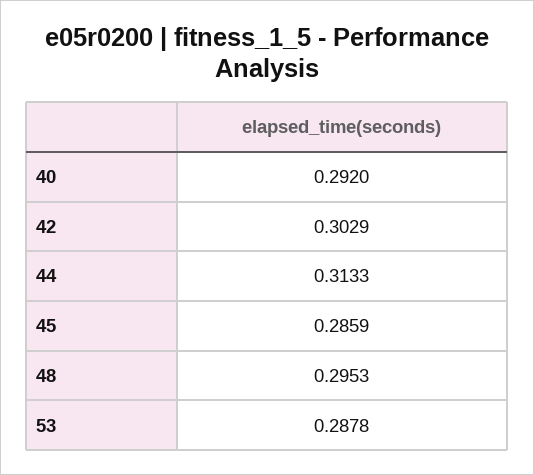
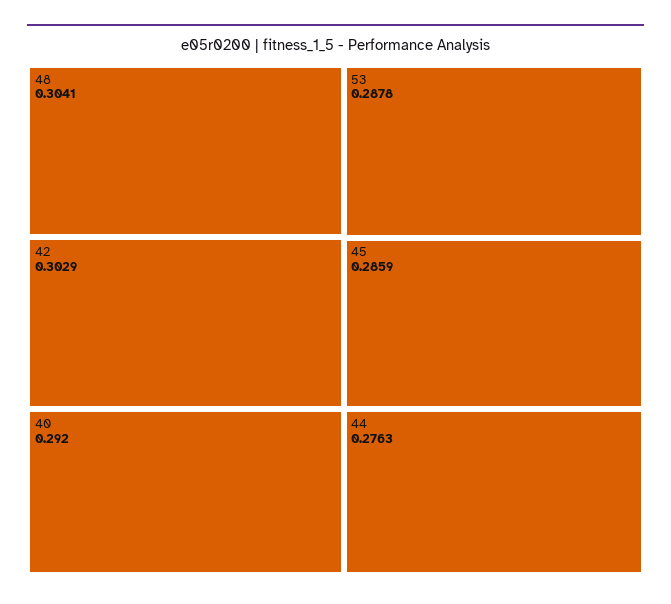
  {
    "40": 0.292,
    "42": 0.3029,
-   "44": 0.3133,
+   "44": 0.2763,
    "45": 0.2859,
-   "48": 0.2953,
+   "48": 0.3041,
    "53": 0.2878
  }

